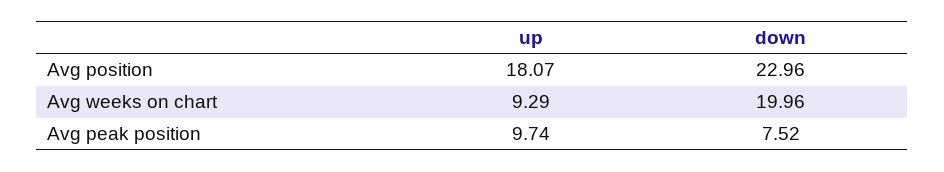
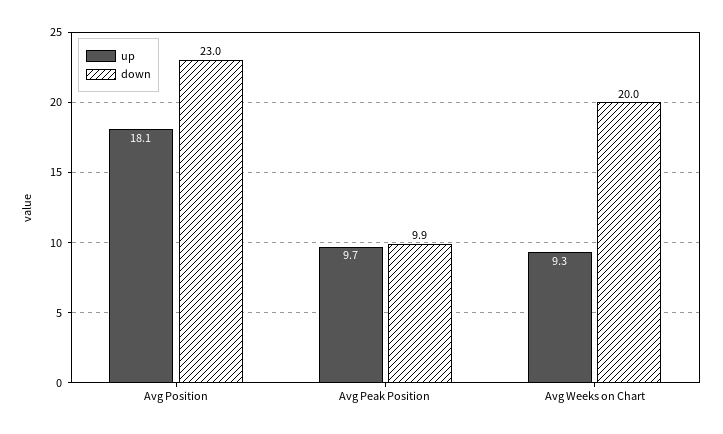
  {
    "up": {
      "Avg position": 18.07,
      "Avg weeks on chart": 9.29,
      "Avg peak position": 9.74
    },
    "down": {
      "Avg position": 22.96,
      "Avg weeks on chart": 19.96,
-     "Avg peak position": 7.52
+     "Avg peak position": 9.9
    }
  }

